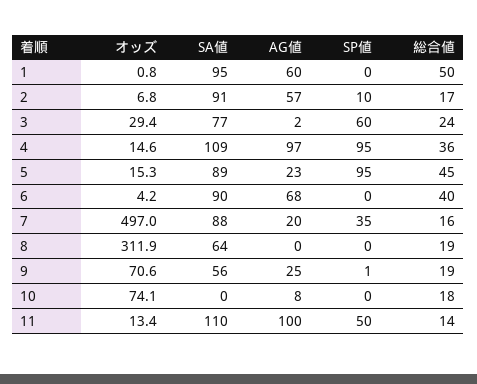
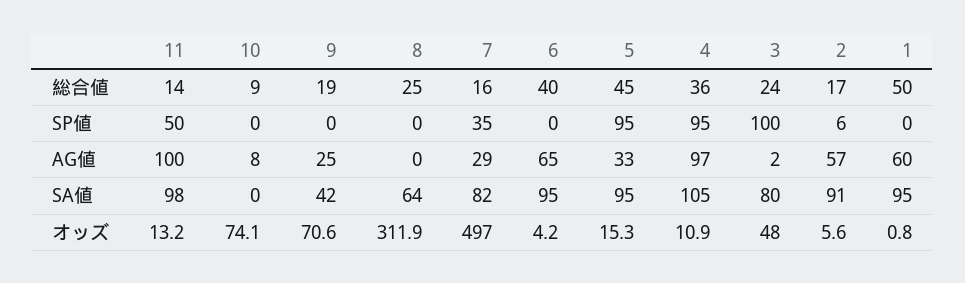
  {
    "オッズ": {
      "1": 0.8,
-     "2": 6.8,
+     "2": 5.6,
-     "3": 29.4,
+     "3": 48,
-     "4": 14.6,
+     "4": 10.9,
      "5": 15.3,
      "6": 4.2,
      "7": 497,
      "8": 311.9,
      "9": 70.6,
      "10": 74.1,
-     "11": 13.4
+     "11": 13.2
    },
    "SA値": {
      "1": 95,
      "2": 91,
-     "3": 77,
+     "3": 80,
-     "4": 109,
+     "4": 105,
-     "5": 89,
+     "5": 95,
-     "6": 90,
+     "6": 95,
-     "7": 88,
+     "7": 82,
      "8": 64,
-     "9": 56,
+     "9": 42,
      "10": 0,
-     "11": 110
+     "11": 98
    },
    "AG値": {
      "1": 60,
      "2": 57,
      "3": 2,
      "4": 97,
-     "5": 23,
+     "5": 33,
-     "6": 68,
+     "6": 65,
-     "7": 20,
+     "7": 29,
      "8": 0,
      "9": 25,
      "10": 8,
      "11": 100
    },
    "SP値": {
      "1": 0,
-     "2": 10,
+     "2": 6,
-     "3": 60,
+     "3": 100,
      "4": 95,
      "5": 95,
      "6": 0,
      "7": 35,
      "8": 0,
-     "9": 1,
+     "9": 0,
      "10": 0,
      "11": 50
    },
    "総合値": {
      "1": 50,
      "2": 17,
      "3": 24,
      "4": 36,
      "5": 45,
      "6": 40,
      "7": 16,
-     "8": 19,
+     "8": 25,
      "9": 19,
-     "10": 18,
+     "10": 9,
      "11": 14
    }
  }

